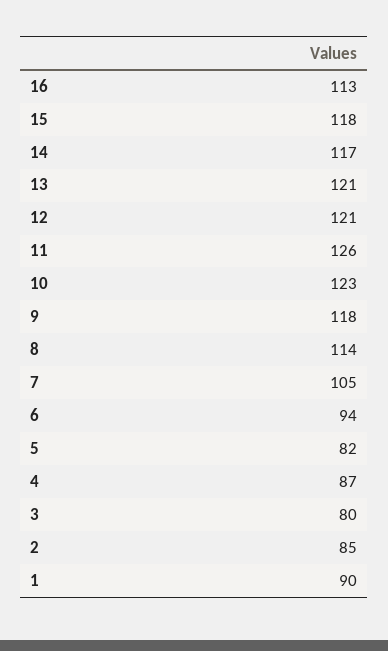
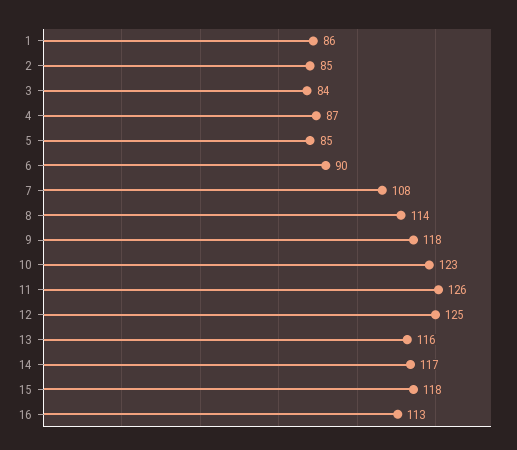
  {
    "16": 113,
    "15": 118,
    "14": 117,
-   "13": 121,
+   "13": 116,
-   "12": 121,
+   "12": 125,
    "11": 126,
    "10": 123,
    "9": 118,
    "8": 114,
-   "7": 105,
+   "7": 108,
-   "6": 94,
+   "6": 90,
-   "5": 82,
+   "5": 85,
    "4": 87,
-   "3": 80,
+   "3": 84,
    "2": 85,
-   "1": 90
+   "1": 86
  }

